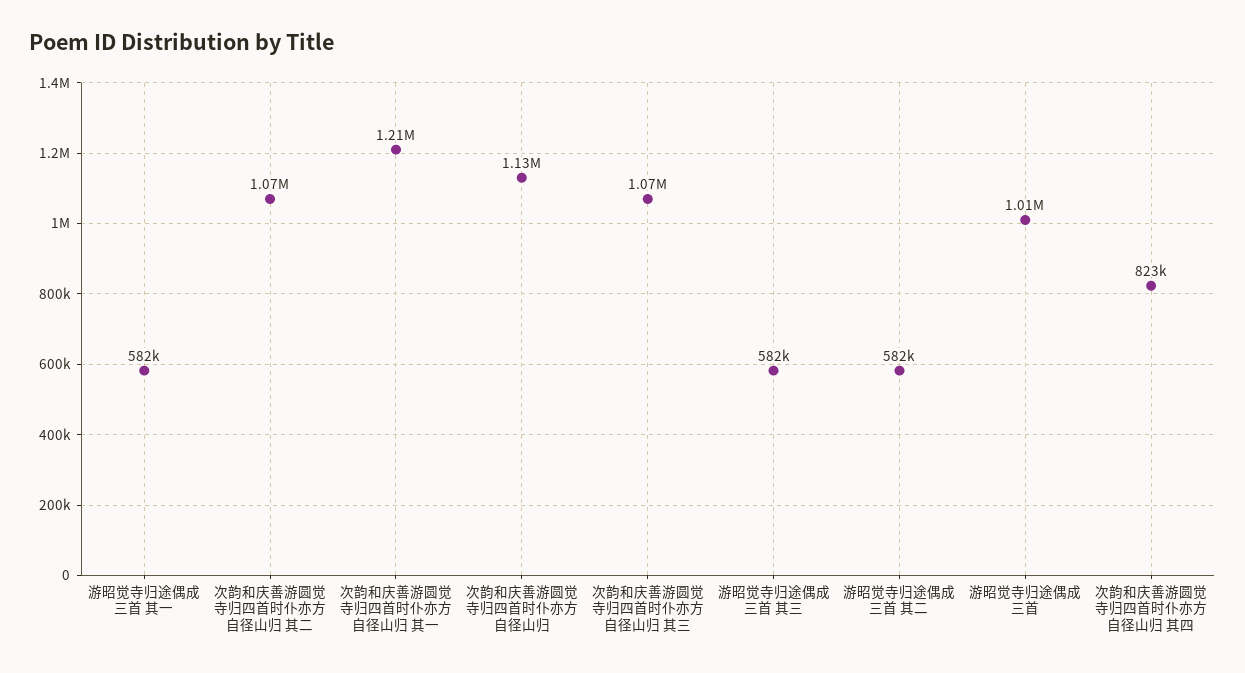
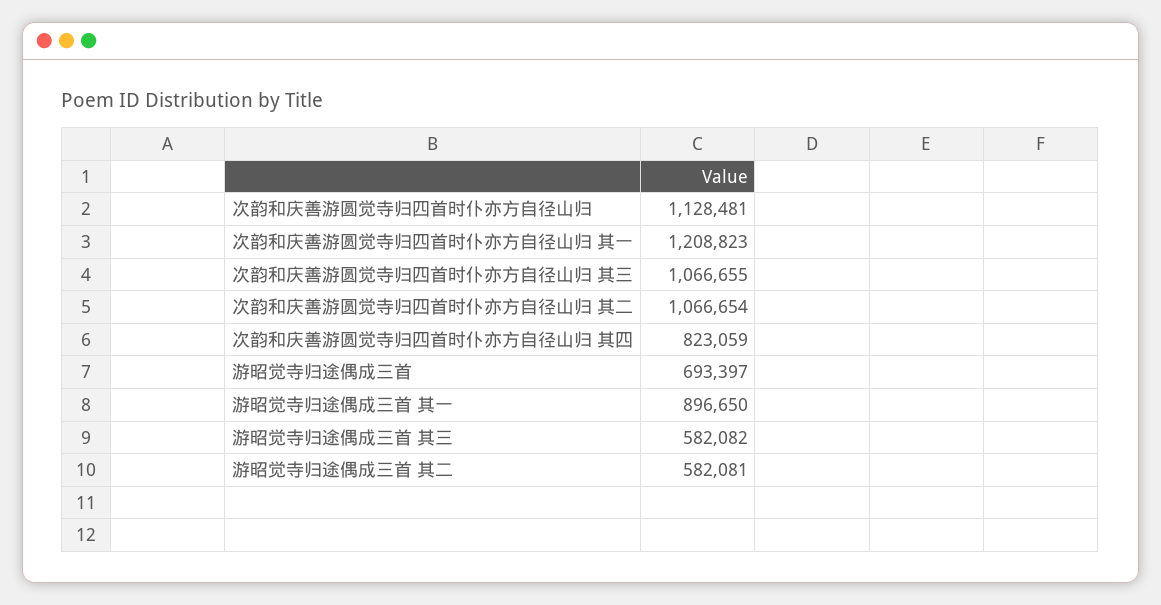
  {
-   "游昭觉寺归途偶成三首 其一": 582000,
+   "游昭觉寺归途偶成三首 其一": 896650,
    "次韵和庆善游圆觉寺归四首时仆亦方自径山归 其二": 1066654,
    "次韵和庆善游圆觉寺归四首时仆亦方自径山归 其一": 1208823,
    "次韵和庆善游圆觉寺归四首时仆亦方自径山归": 1128481,
    "次韵和庆善游圆觉寺归四首时仆亦方自径山归 其三": 1066655,
    "游昭觉寺归途偶成三首 其三": 582082,
    "游昭觉寺归途偶成三首 其二": 582081,
-   "游昭觉寺归途偶成三首": 1010000,
+   "游昭觉寺归途偶成三首": 693397,
    "次韵和庆善游圆觉寺归四首时仆亦方自径山归 其四": 823059
  }

